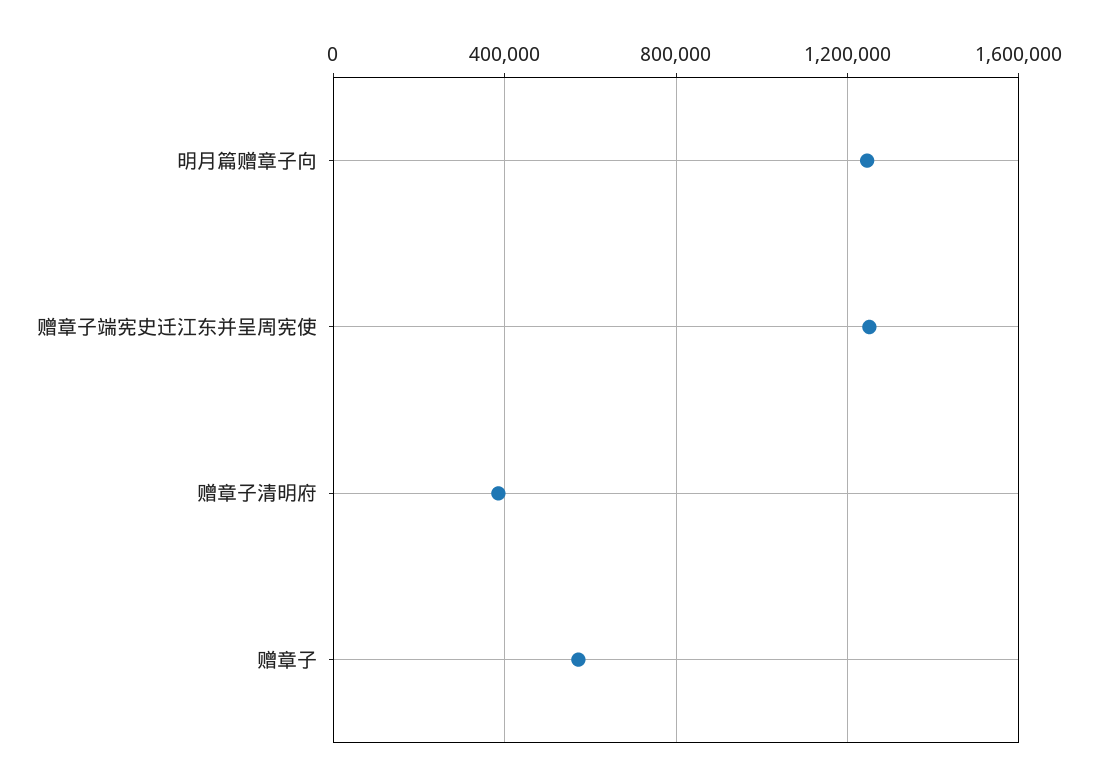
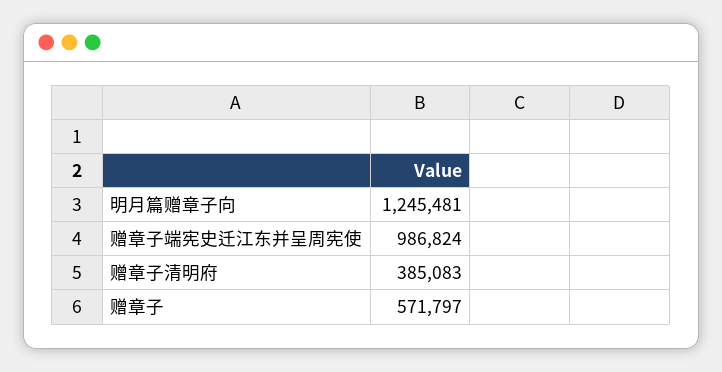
  {
    "明月篇赠章子向": 1245481,
-   "赠章子端宪史迁江东并呈周宪使": 1250000,
+   "赠章子端宪史迁江东并呈周宪使": 986824,
    "赠章子清明府": 385083,
    "赠章子": 571797
  }

